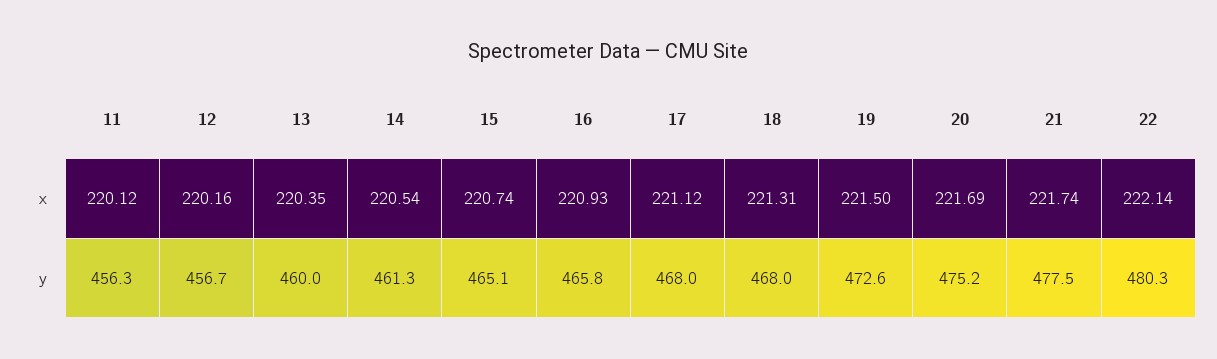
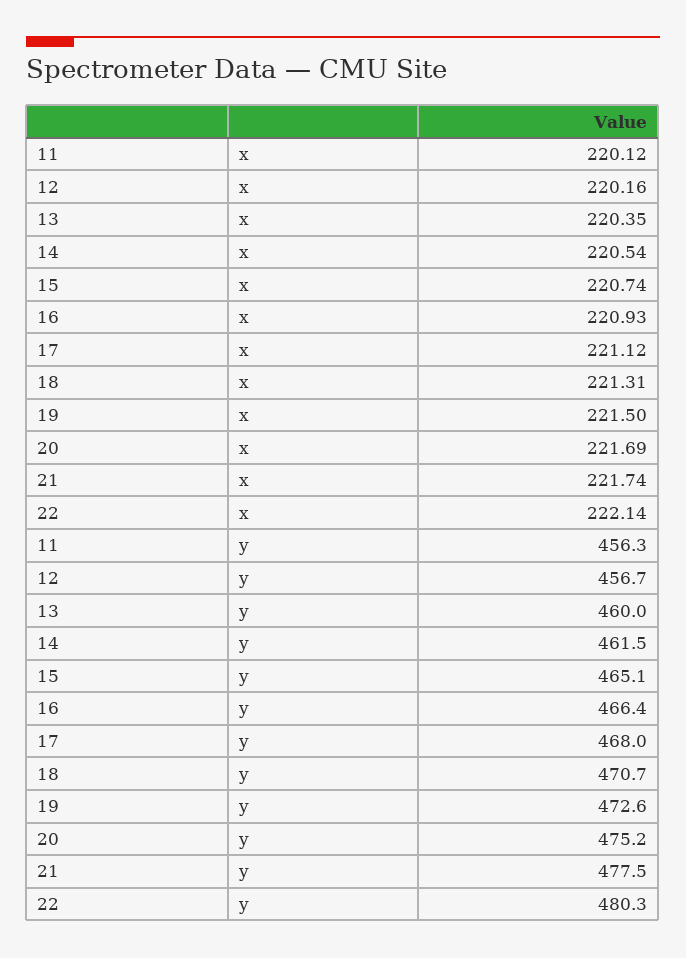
  {
    "11": {
      "x": 220.12,
      "y": 456.3
    },
    "12": {
      "x": 220.16,
      "y": 456.7
    },
    "13": {
      "x": 220.35,
      "y": 460
    },
    "14": {
      "x": 220.54,
-     "y": 461.3
+     "y": 461.5
    },
    "15": {
      "x": 220.74,
      "y": 465.1
    },
    "16": {
      "x": 220.93,
-     "y": 465.8
+     "y": 466.4
    },
    "17": {
      "x": 221.12,
      "y": 468
    },
    "18": {
      "x": 221.31,
-     "y": 468
+     "y": 470.7
    },
    "19": {
      "x": 221.5,
      "y": 472.6
    },
    "20": {
      "x": 221.69,
      "y": 475.2
    },
    "21": {
      "x": 221.74,
      "y": 477.5
    },
    "22": {
      "x": 222.14,
      "y": 480.3
    }
  }

